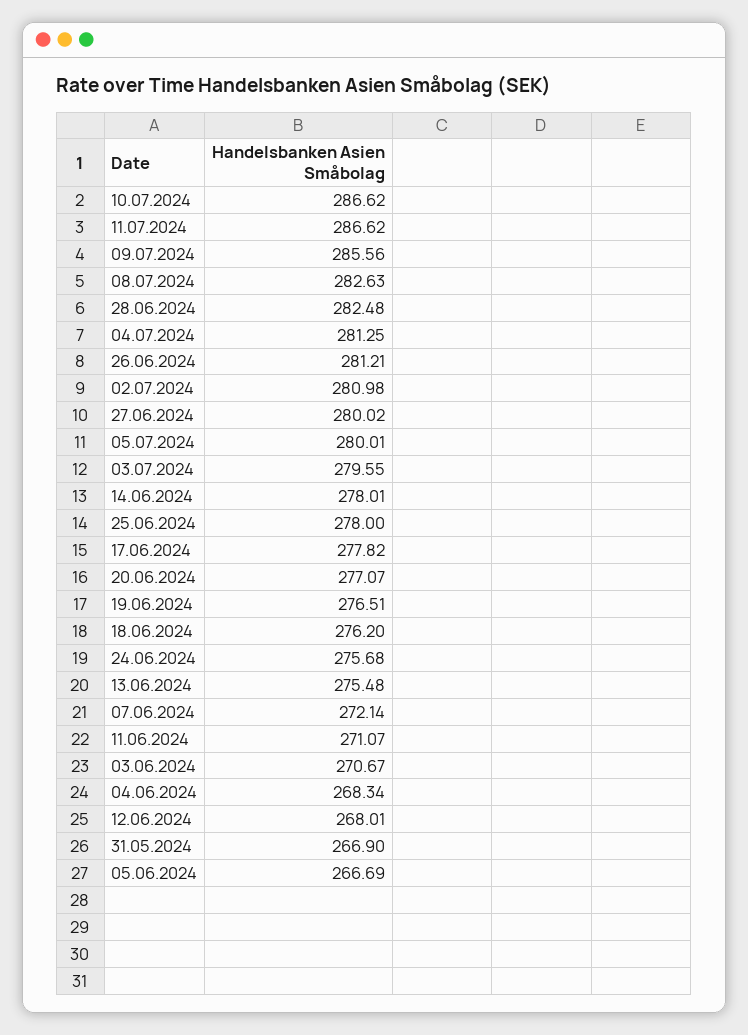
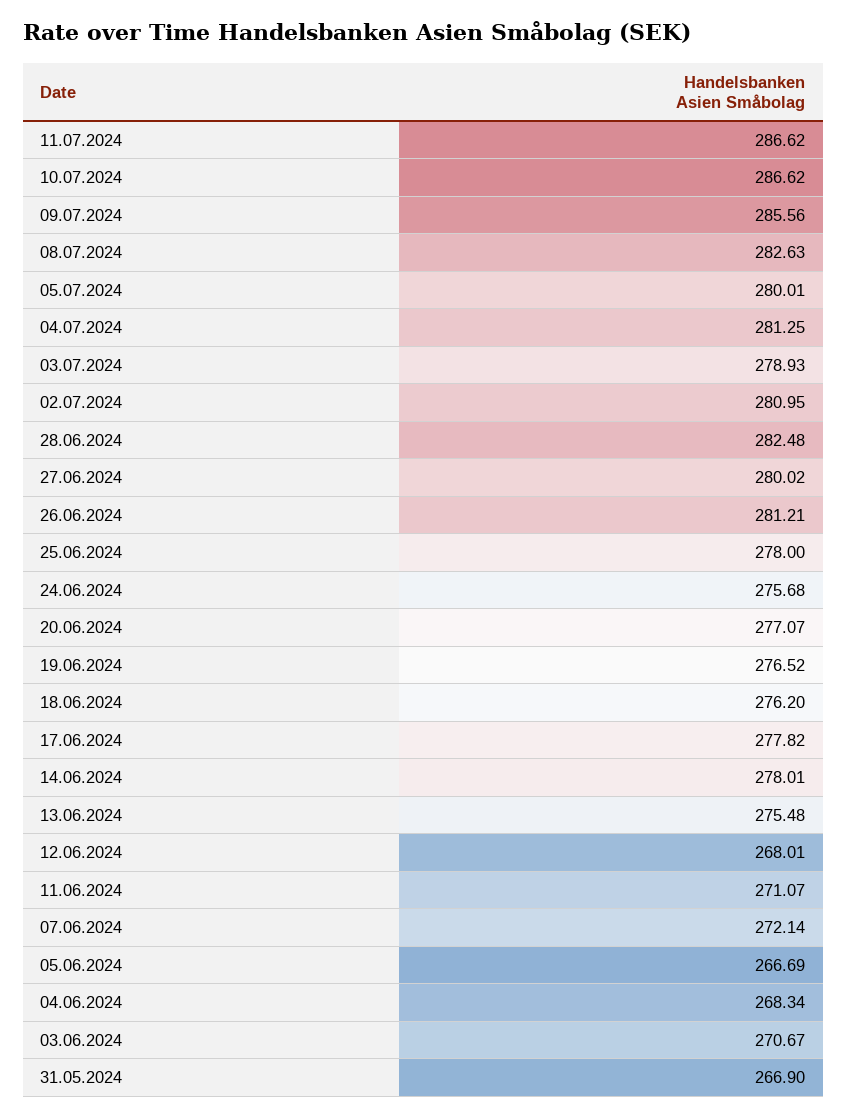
  {
    "10.07.2024": 286.62,
    "11.07.2024": 286.62,
    "09.07.2024": 285.56,
    "08.07.2024": 282.63,
    "28.06.2024": 282.48,
    "04.07.2024": 281.25,
    "26.06.2024": 281.21,
-   "02.07.2024": 280.98,
+   "02.07.2024": 280.95,
    "27.06.2024": 280.02,
    "05.07.2024": 280.01,
-   "03.07.2024": 279.55,
+   "03.07.2024": 278.93,
    "14.06.2024": 278.01,
    "25.06.2024": 278,
    "17.06.2024": 277.82,
    "20.06.2024": 277.07,
-   "19.06.2024": 276.51,
+   "19.06.2024": 276.52,
    "18.06.2024": 276.2,
    "24.06.2024": 275.68,
    "13.06.2024": 275.48,
    "07.06.2024": 272.14,
    "11.06.2024": 271.07,
    "03.06.2024": 270.67,
    "04.06.2024": 268.34,
    "12.06.2024": 268.01,
    "31.05.2024": 266.9,
    "05.06.2024": 266.69
  }

